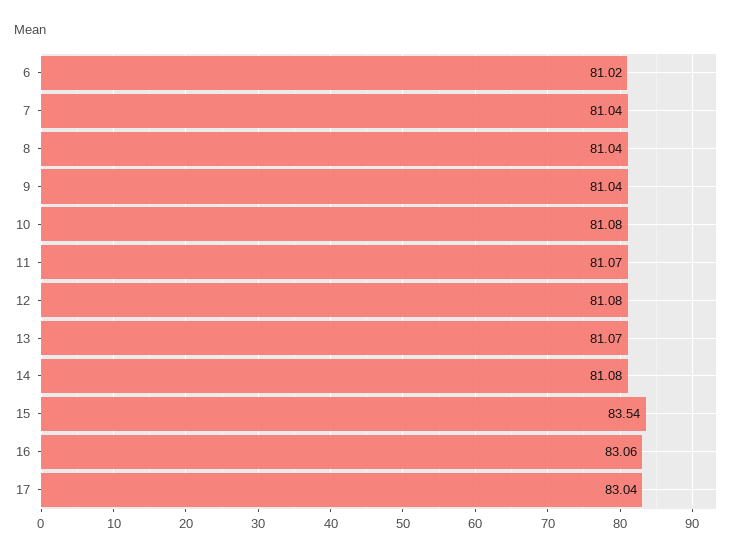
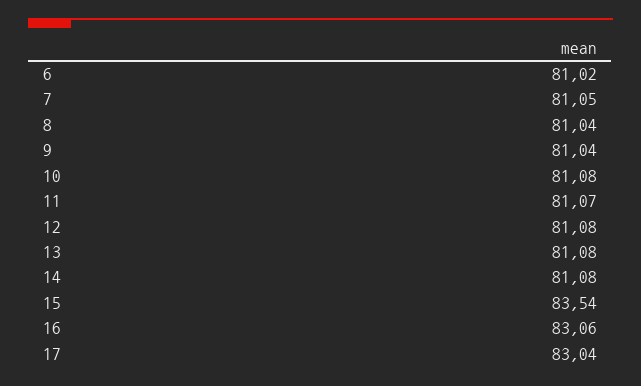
  {
    "6": 81.02,
-   "7": 81.04,
+   "7": 81.05,
    "8": 81.04,
    "9": 81.04,
    "10": 81.08,
    "11": 81.07,
    "12": 81.08,
-   "13": 81.07,
+   "13": 81.08,
    "14": 81.08,
    "15": 83.54,
    "16": 83.06,
    "17": 83.04
  }

